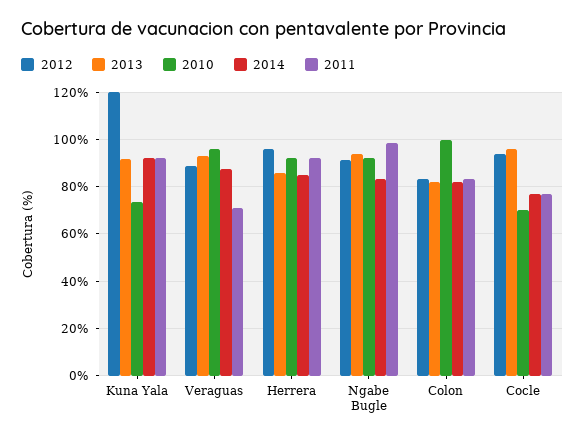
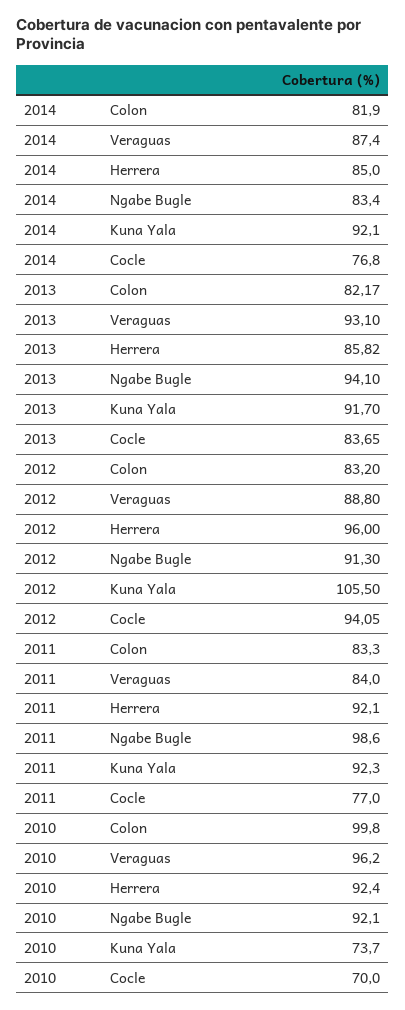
  {
    "2012": {
-     "Kuna Yala": 120,
+     "Kuna Yala": 105.5,
      "Veraguas": 88.8,
      "Herrera": 96,
      "Ngabe Bugle": 91.3,
      "Colon": 83.2,
      "Cocle": 94.05
    },
    "2013": {
      "Kuna Yala": 91.7,
      "Veraguas": 93.1,
      "Herrera": 85.82,
      "Ngabe Bugle": 94.1,
      "Colon": 82.17,
-     "Cocle": 95
+     "Cocle": 83.65
    },
    "2010": {
      "Kuna Yala": 73.7,
      "Veraguas": 96.2,
      "Herrera": 92.4,
      "Ngabe Bugle": 92.1,
      "Colon": 99.8,
      "Cocle": 70
    },
    "2014": {
      "Kuna Yala": 92.1,
      "Veraguas": 87.4,
      "Herrera": 85,
      "Ngabe Bugle": 83.4,
      "Colon": 81.9,
      "Cocle": 76.8
    },
    "2011": {
      "Kuna Yala": 92.3,
-     "Veraguas": 70,
+     "Veraguas": 84,
      "Herrera": 92.1,
      "Ngabe Bugle": 98.6,
      "Colon": 83.3,
      "Cocle": 77
    }
  }

